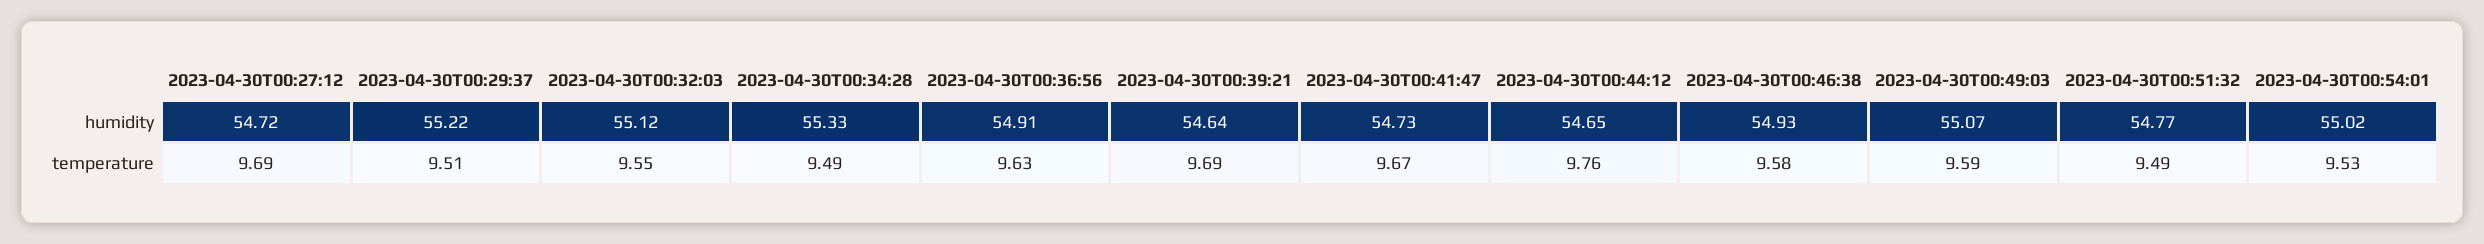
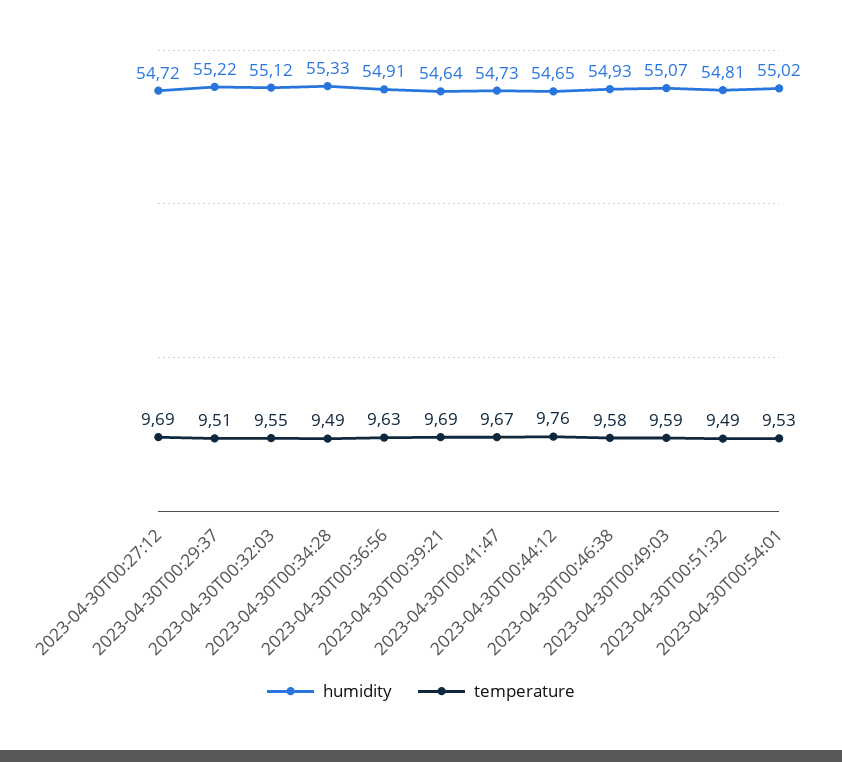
  {
    "humidity": {
      "2023-04-30T00:27:12": 54.72,
      "2023-04-30T00:29:37": 55.22,
      "2023-04-30T00:32:03": 55.12,
      "2023-04-30T00:34:28": 55.33,
      "2023-04-30T00:36:56": 54.91,
      "2023-04-30T00:39:21": 54.64,
      "2023-04-30T00:41:47": 54.73,
      "2023-04-30T00:44:12": 54.65,
      "2023-04-30T00:46:38": 54.93,
      "2023-04-30T00:49:03": 55.07,
-     "2023-04-30T00:51:32": 54.77,
+     "2023-04-30T00:51:32": 54.81,
      "2023-04-30T00:54:01": 55.02
    },
    "temperature": {
      "2023-04-30T00:27:12": 9.69,
      "2023-04-30T00:29:37": 9.51,
      "2023-04-30T00:32:03": 9.55,
      "2023-04-30T00:34:28": 9.49,
      "2023-04-30T00:36:56": 9.63,
      "2023-04-30T00:39:21": 9.69,
      "2023-04-30T00:41:47": 9.67,
      "2023-04-30T00:44:12": 9.76,
      "2023-04-30T00:46:38": 9.58,
      "2023-04-30T00:49:03": 9.59,
      "2023-04-30T00:51:32": 9.49,
      "2023-04-30T00:54:01": 9.53
    }
  }

